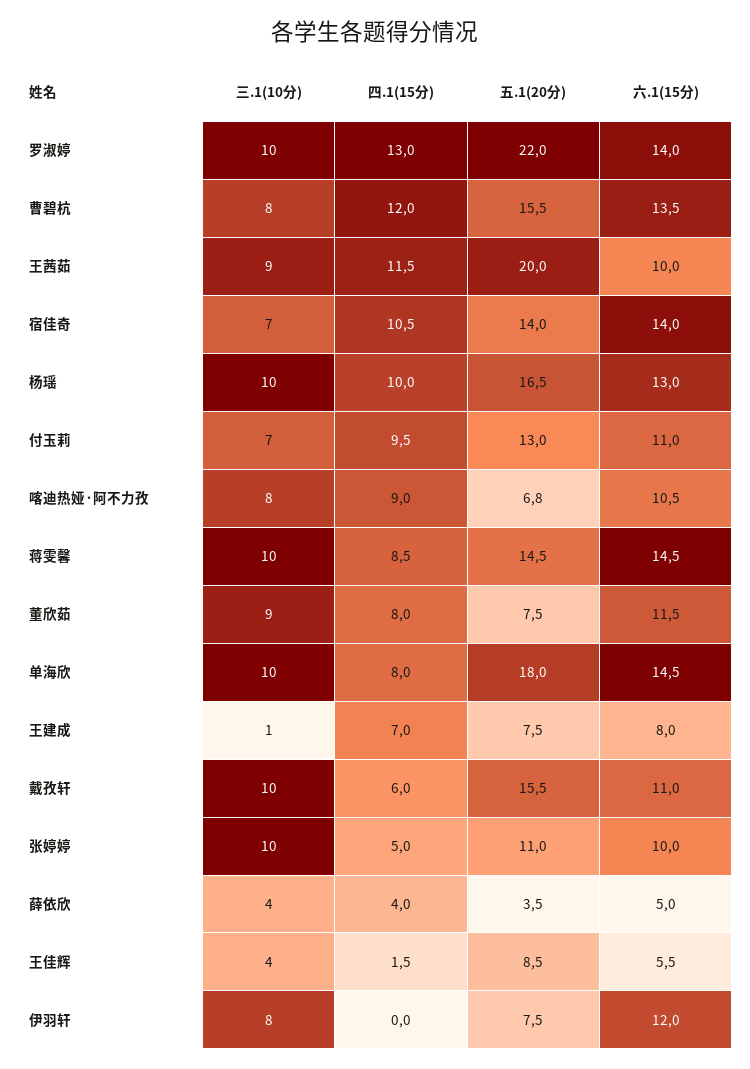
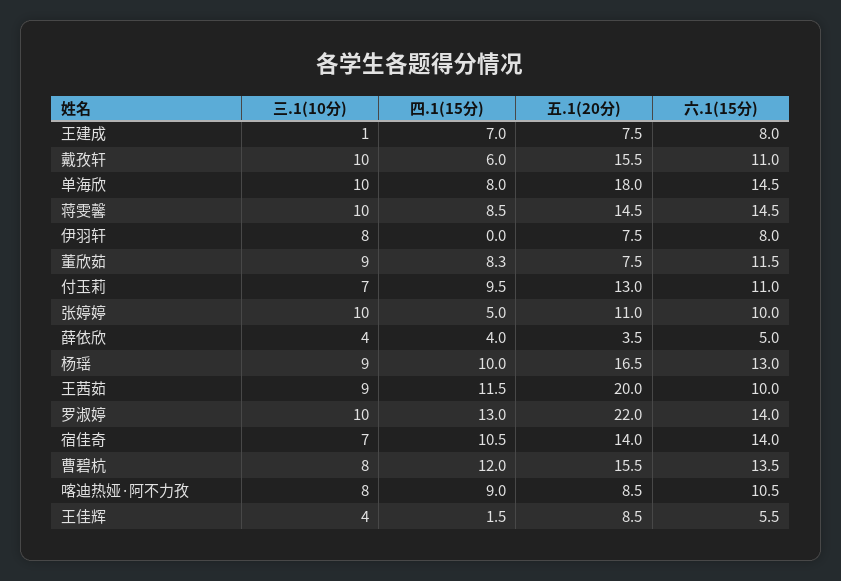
  {
    "三.1(10分)": {
      "罗淑婷": 10,
      "曹碧杭": 8,
      "王茜茹": 9,
      "宿佳奇": 7,
-     "杨瑶": 10,
+     "杨瑶": 9,
      "付玉莉": 7,
      "喀迪热娅·阿不力孜": 8,
      "蒋雯馨": 10,
      "董欣茹": 9,
      "单海欣": 10,
      "王建成": 1,
      "戴孜轩": 10,
      "张婷婷": 10,
      "薛依欣": 4,
      "王佳辉": 4,
      "伊羽轩": 8
    },
    "四.1(15分)": {
      "罗淑婷": 13,
      "曹碧杭": 12,
      "王茜茹": 11.5,
      "宿佳奇": 10.5,
      "杨瑶": 10,
      "付玉莉": 9.5,
      "喀迪热娅·阿不力孜": 9,
      "蒋雯馨": 8.5,
-     "董欣茹": 8,
+     "董欣茹": 8.3,
      "单海欣": 8,
      "王建成": 7,
      "戴孜轩": 6,
      "张婷婷": 5,
      "薛依欣": 4,
      "王佳辉": 1.5,
      "伊羽轩": 0
    },
    "五.1(20分)": {
      "罗淑婷": 22,
      "曹碧杭": 15.5,
      "王茜茹": 20,
      "宿佳奇": 14,
      "杨瑶": 16.5,
      "付玉莉": 13,
-     "喀迪热娅·阿不力孜": 6.8,
+     "喀迪热娅·阿不力孜": 8.5,
      "蒋雯馨": 14.5,
      "董欣茹": 7.5,
      "单海欣": 18,
      "王建成": 7.5,
      "戴孜轩": 15.5,
      "张婷婷": 11,
      "薛依欣": 3.5,
      "王佳辉": 8.5,
      "伊羽轩": 7.5
    },
    "六.1(15分)": {
      "罗淑婷": 14,
      "曹碧杭": 13.5,
      "王茜茹": 10,
      "宿佳奇": 14,
      "杨瑶": 13,
      "付玉莉": 11,
      "喀迪热娅·阿不力孜": 10.5,
      "蒋雯馨": 14.5,
      "董欣茹": 11.5,
      "单海欣": 14.5,
      "王建成": 8,
      "戴孜轩": 11,
      "张婷婷": 10,
      "薛依欣": 5,
      "王佳辉": 5.5,
-     "伊羽轩": 12
+     "伊羽轩": 8
    }
  }

